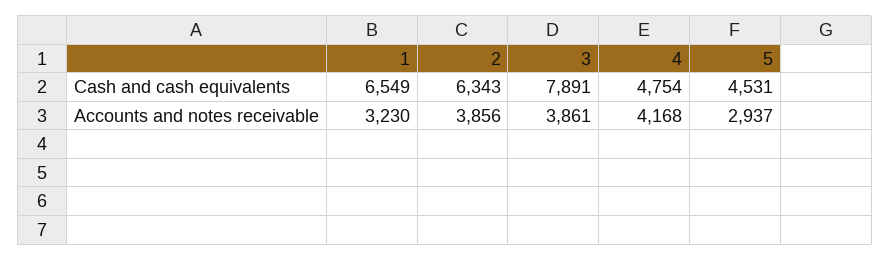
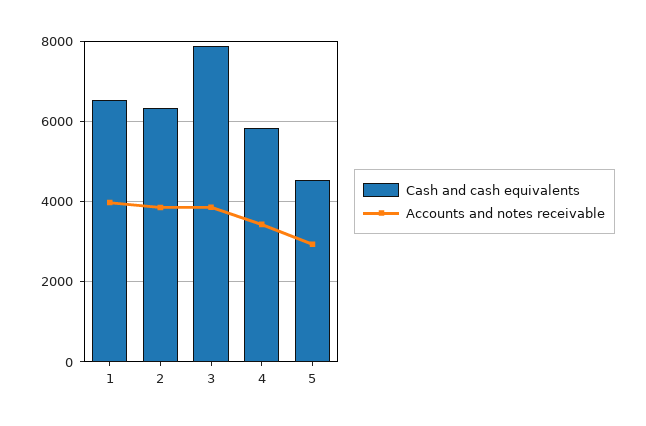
  {
    "Cash and cash equivalents": {
      "1": 6549,
      "2": 6343,
      "3": 7891,
-     "4": 4754,
+     "4": 5800,
      "5": 4531
    },
    "Accounts and notes receivable": {
-     "1": 3230,
+     "1": 4000,
      "2": 3856,
      "3": 3861,
-     "4": 4168,
+     "4": 3400,
      "5": 2937
    }
  }

